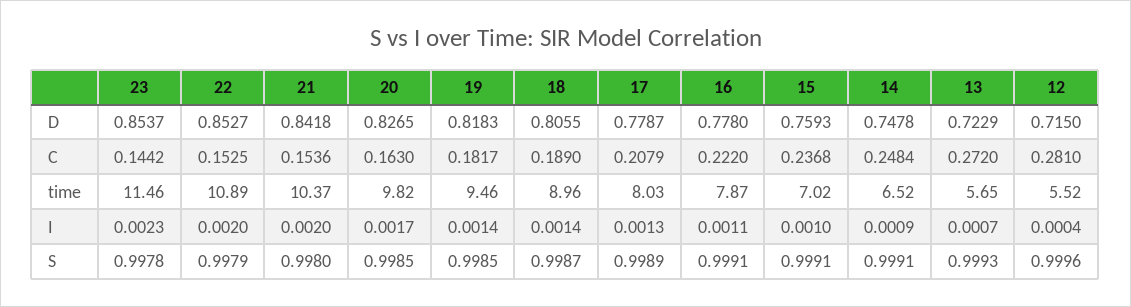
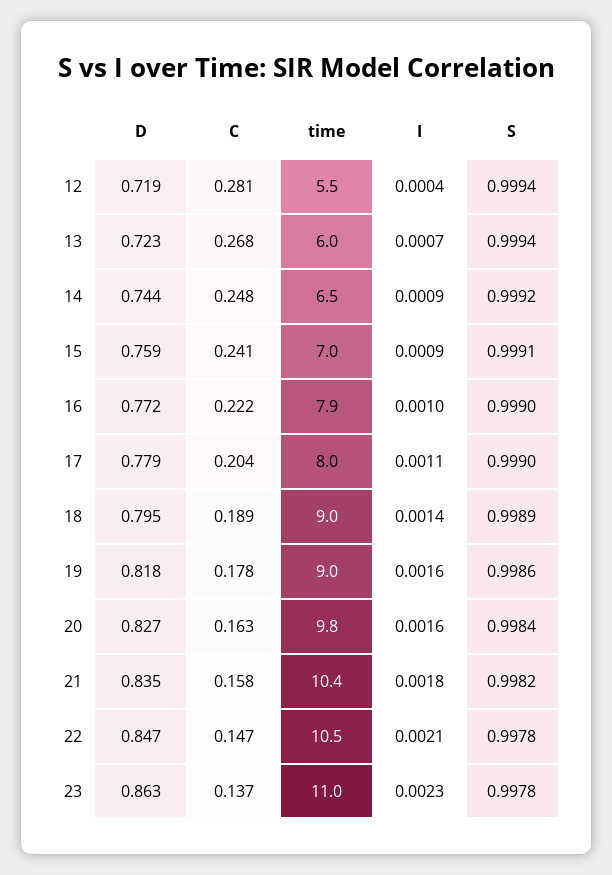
  {
    "23": {
-     "D": 0.8537,
+     "D": 0.863,
-     "C": 0.1442,
+     "C": 0.137,
-     "time": 11.46,
+     "time": 11,
      "I": 0.0023,
      "S": 0.9978
    },
    "22": {
-     "D": 0.8527,
+     "D": 0.847,
-     "C": 0.1525,
+     "C": 0.147,
-     "time": 10.89,
+     "time": 10.5,
-     "I": 0.002,
+     "I": 0.0021,
-     "S": 0.9979
+     "S": 0.9978
    },
    "21": {
-     "D": 0.8418,
+     "D": 0.835,
-     "C": 0.1536,
+     "C": 0.158,
      "time": 10.37,
-     "I": 0.002,
+     "I": 0.0018,
-     "S": 0.998
+     "S": 0.9982
    },
    "20": {
      "D": 0.8265,
      "C": 0.163,
      "time": 9.82,
-     "I": 0.0017,
+     "I": 0.0016,
-     "S": 0.9985
+     "S": 0.9984
    },
    "19": {
      "D": 0.8183,
-     "C": 0.1817,
+     "C": 0.178,
-     "time": 9.46,
+     "time": 9,
-     "I": 0.0014,
+     "I": 0.0016,
-     "S": 0.9985
+     "S": 0.9986
    },
    "18": {
-     "D": 0.8055,
+     "D": 0.795,
      "C": 0.189,
      "time": 8.96,
      "I": 0.0014,
-     "S": 0.9987
+     "S": 0.9989
    },
    "17": {
      "D": 0.7787,
-     "C": 0.2079,
+     "C": 0.204,
      "time": 8.03,
-     "I": 0.0013,
+     "I": 0.0011,
-     "S": 0.9989
+     "S": 0.999
    },
    "16": {
-     "D": 0.778,
+     "D": 0.772,
      "C": 0.222,
      "time": 7.87,
-     "I": 0.0011,
+     "I": 0.001,
-     "S": 0.9991
+     "S": 0.999
    },
    "15": {
      "D": 0.7593,
-     "C": 0.2368,
+     "C": 0.241,
      "time": 7.02,
-     "I": 0.001,
+     "I": 0.0009,
      "S": 0.9991
    },
    "14": {
-     "D": 0.7478,
+     "D": 0.744,
      "C": 0.2484,
      "time": 6.52,
      "I": 0.0009,
-     "S": 0.9991
+     "S": 0.9992
    },
    "13": {
      "D": 0.7229,
-     "C": 0.272,
+     "C": 0.268,
-     "time": 5.65,
+     "time": 6,
      "I": 0.0007,
-     "S": 0.9993
+     "S": 0.9994
    },
    "12": {
-     "D": 0.715,
+     "D": 0.719,
      "C": 0.281,
      "time": 5.52,
      "I": 0.0004,
-     "S": 0.9996
+     "S": 0.9994
    }
  }

